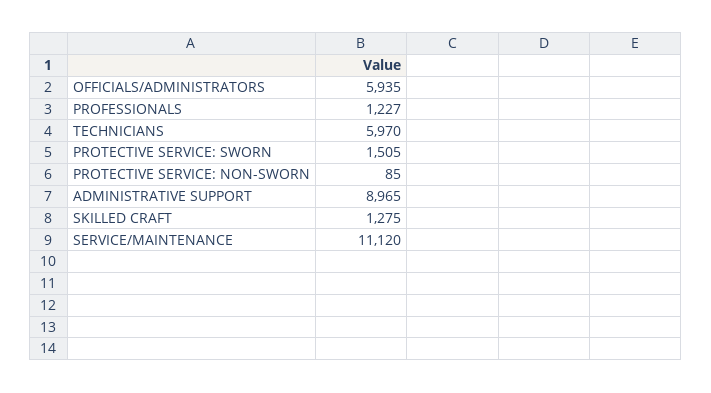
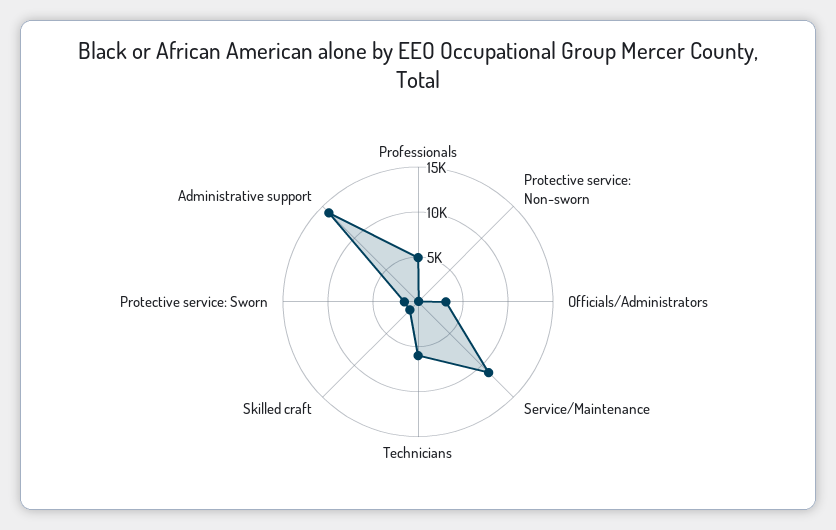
  {
-   "OFFICIALS/ADMINISTRATORS": 5935,
+   "OFFICIALS/ADMINISTRATORS": 3000,
-   "PROFESSIONALS": 1227,
+   "PROFESSIONALS": 5000,
    "TECHNICIANS": 5970,
    "PROTECTIVE SERVICE: SWORN": 1505,
    "PROTECTIVE SERVICE: NON-SWORN": 85,
-   "ADMINISTRATIVE SUPPORT": 8965,
+   "ADMINISTRATIVE SUPPORT": 14000,
    "SKILLED CRAFT": 1275,
    "SERVICE/MAINTENANCE": 11120
  }

